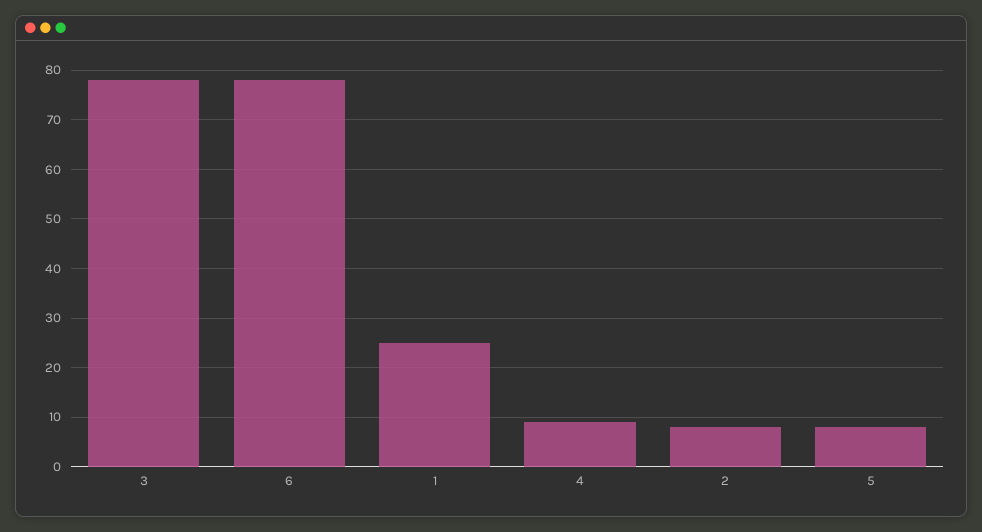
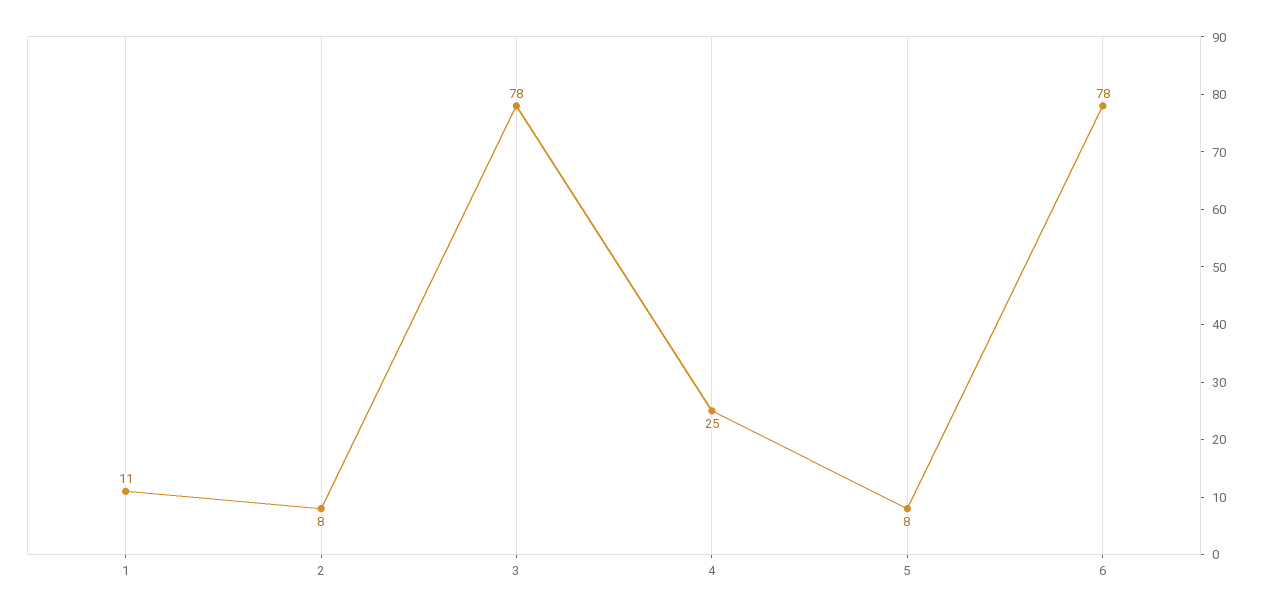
  {
    "3": 78,
    "6": 78,
-   "1": 25,
+   "1": 11,
-   "4": 10,
+   "4": 25,
    "2": 8,
    "5": 8
  }

